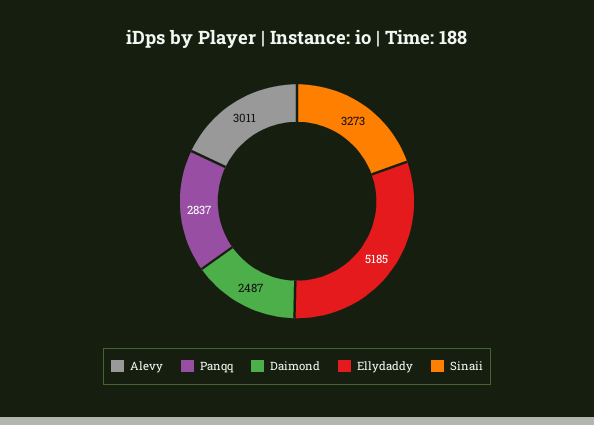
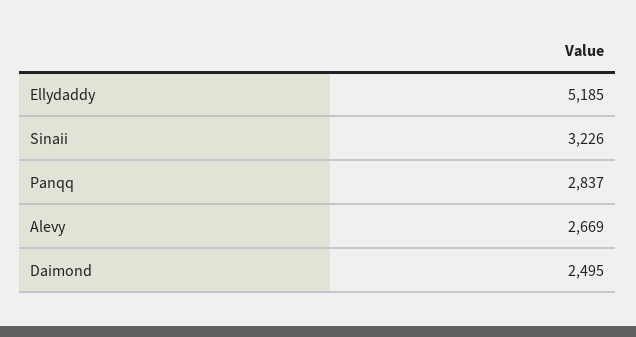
  {
-   "Alevy": 3011,
+   "Alevy": 2669,
    "Panqq": 2837,
-   "Daimond": 2487,
+   "Daimond": 2495,
    "Ellydaddy": 5185,
-   "Sinaii": 3273
+   "Sinaii": 3226
  }

